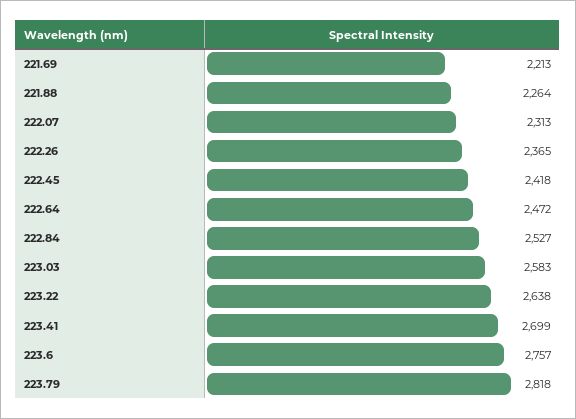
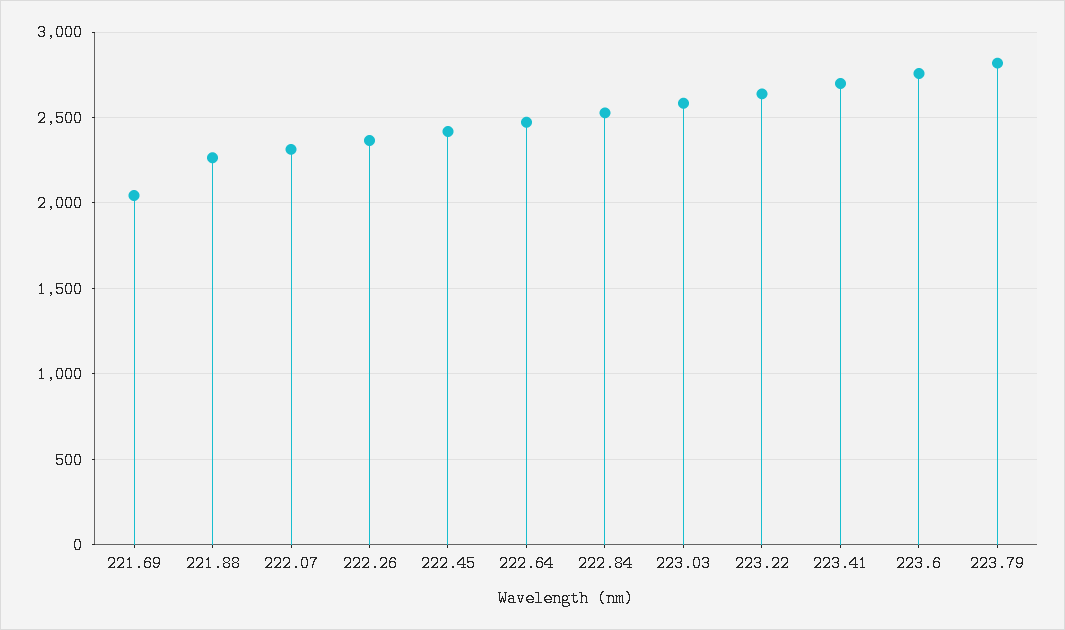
  {
-   "221.69": 2213,
+   "221.69": 2050,
    "221.88": 2264,
    "222.07": 2313,
    "222.26": 2365,
    "222.45": 2418,
    "222.64": 2472,
    "222.84": 2527,
    "223.03": 2583,
    "223.22": 2638,
    "223.41": 2699,
    "223.6": 2757,
    "223.79": 2818
  }

